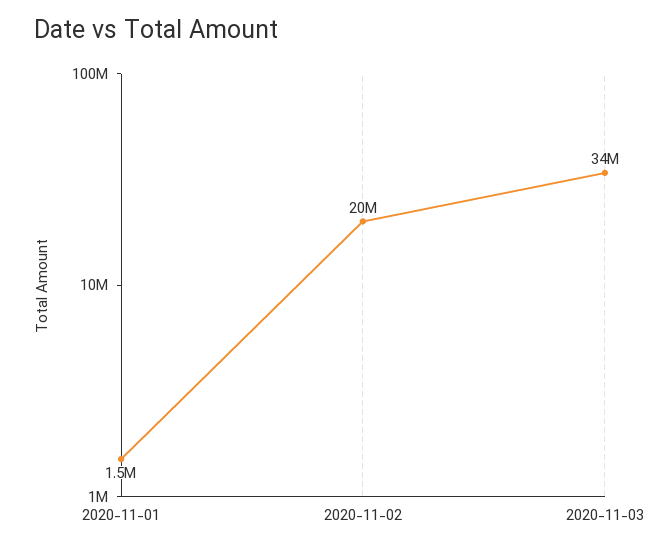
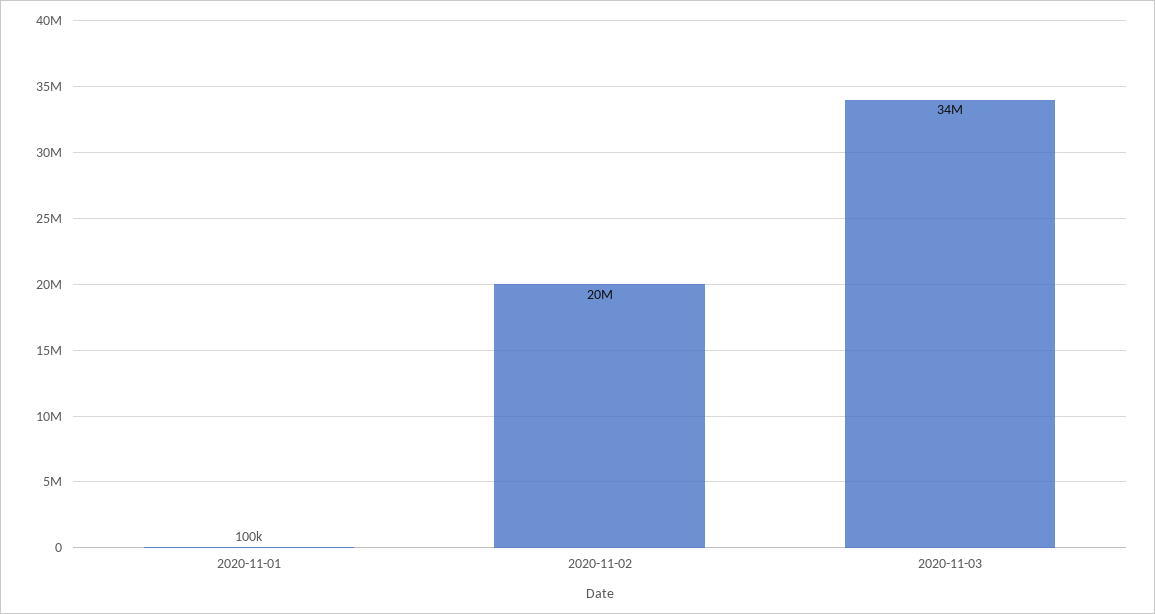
  {
-   "2020-11-01": 1500000,
+   "2020-11-01": 100000,
    "2020-11-02": 20000000,
    "2020-11-03": 34000000
  }

